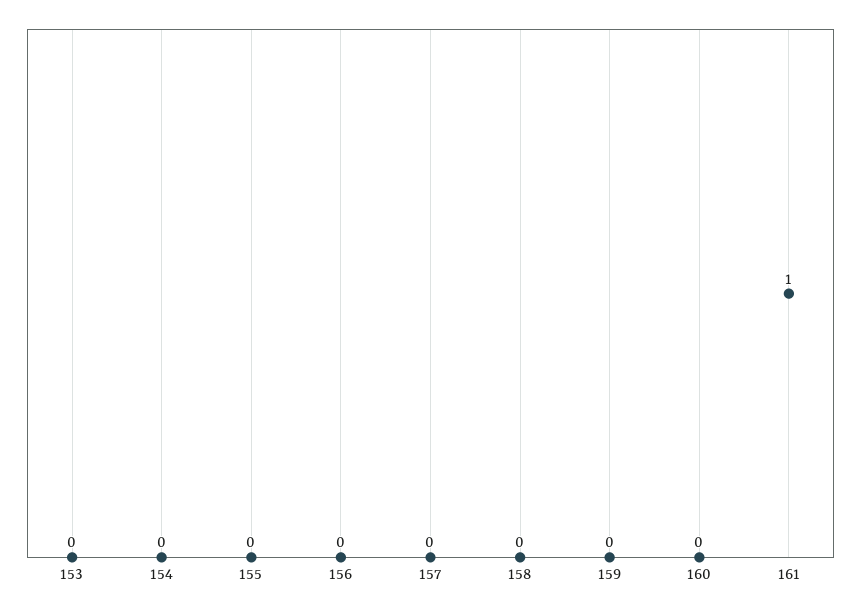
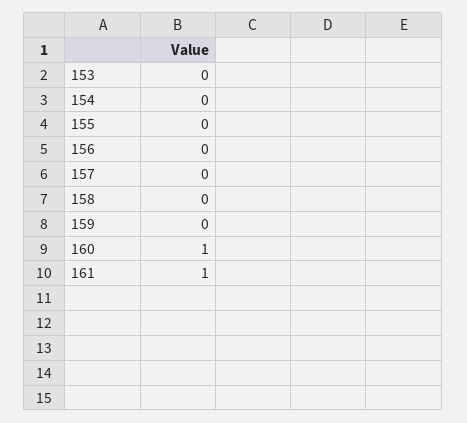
  {
    "153": 0,
    "154": 0,
    "155": 0,
    "156": 0,
    "157": 0,
    "158": 0,
    "159": 0,
-   "160": 0,
+   "160": 1,
    "161": 1
  }

